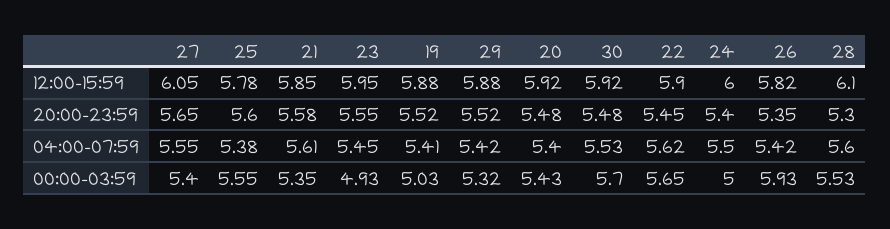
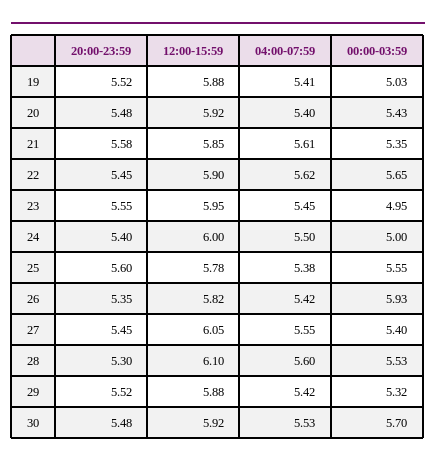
  {
    "27": {
      "12:00-15:59": 6.05,
-     "20:00-23:59": 5.65,
+     "20:00-23:59": 5.45,
      "04:00-07:59": 5.55,
      "00:00-03:59": 5.4
    },
    "25": {
      "12:00-15:59": 5.78,
      "20:00-23:59": 5.6,
      "04:00-07:59": 5.38,
      "00:00-03:59": 5.55
    },
    "21": {
      "12:00-15:59": 5.85,
      "20:00-23:59": 5.58,
      "04:00-07:59": 5.61,
      "00:00-03:59": 5.35
    },
    "23": {
      "12:00-15:59": 5.95,
      "20:00-23:59": 5.55,
      "04:00-07:59": 5.45,
-     "00:00-03:59": 4.93
+     "00:00-03:59": 4.95
    },
    "19": {
      "12:00-15:59": 5.88,
      "20:00-23:59": 5.52,
      "04:00-07:59": 5.41,
      "00:00-03:59": 5.03
    },
    "29": {
      "12:00-15:59": 5.88,
      "20:00-23:59": 5.52,
      "04:00-07:59": 5.42,
      "00:00-03:59": 5.32
    },
    "20": {
      "12:00-15:59": 5.92,
      "20:00-23:59": 5.48,
      "04:00-07:59": 5.4,
      "00:00-03:59": 5.43
    },
    "30": {
      "12:00-15:59": 5.92,
      "20:00-23:59": 5.48,
      "04:00-07:59": 5.53,
      "00:00-03:59": 5.7
    },
    "22": {
      "12:00-15:59": 5.9,
      "20:00-23:59": 5.45,
      "04:00-07:59": 5.62,
      "00:00-03:59": 5.65
    },
    "24": {
      "12:00-15:59": 6,
      "20:00-23:59": 5.4,
      "04:00-07:59": 5.5,
      "00:00-03:59": 5
    },
    "26": {
      "12:00-15:59": 5.82,
      "20:00-23:59": 5.35,
      "04:00-07:59": 5.42,
      "00:00-03:59": 5.93
    },
    "28": {
      "12:00-15:59": 6.1,
      "20:00-23:59": 5.3,
      "04:00-07:59": 5.6,
      "00:00-03:59": 5.53
    }
  }

